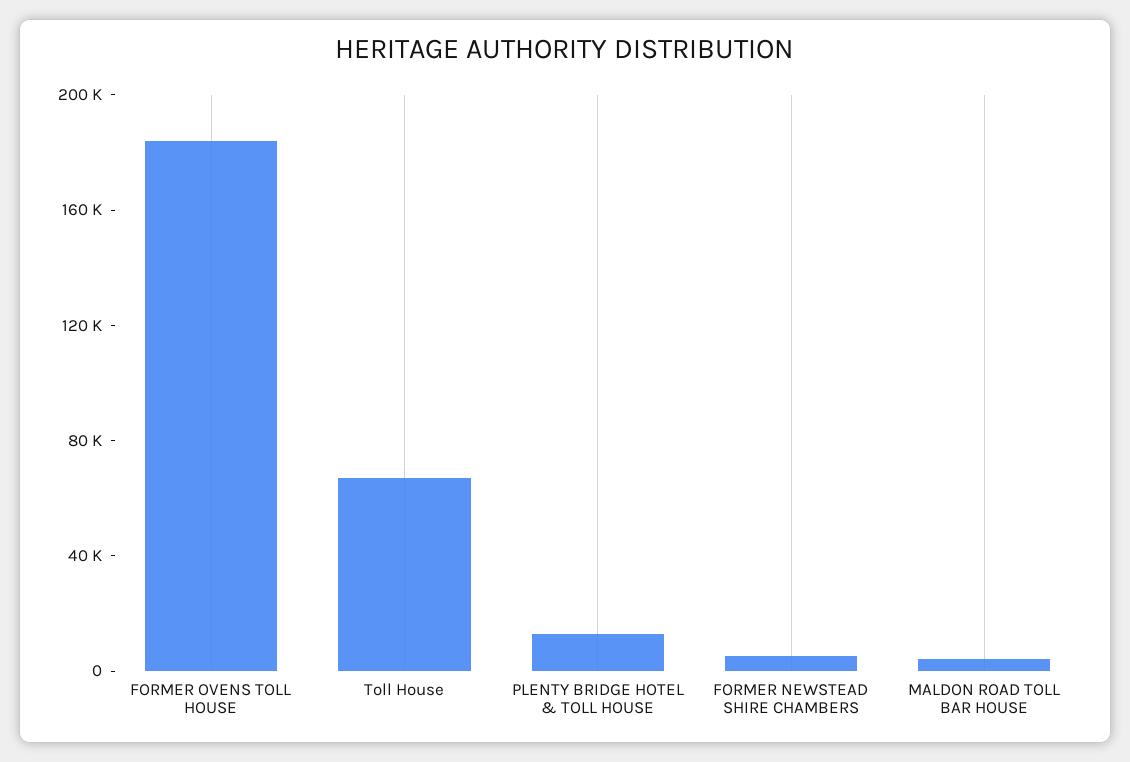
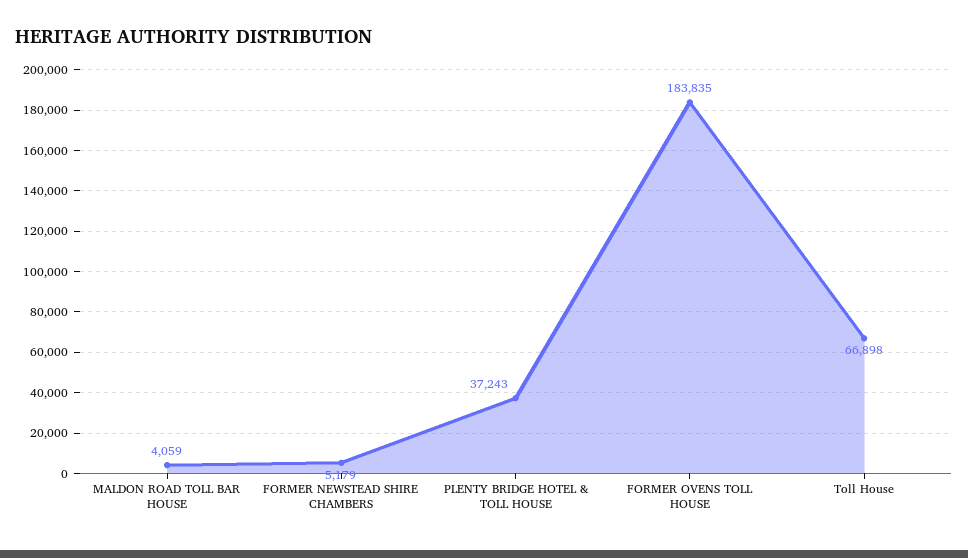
  {
    "FORMER OVENS TOLL HOUSE": 183835,
    "Toll House": 66898,
-   "PLENTY BRIDGE HOTEL & TOLL HOUSE": 10000,
+   "PLENTY BRIDGE HOTEL & TOLL HOUSE": 37243,
    "FORMER NEWSTEAD SHIRE CHAMBERS": 5179,
    "MALDON ROAD TOLL BAR HOUSE": 4059
  }

